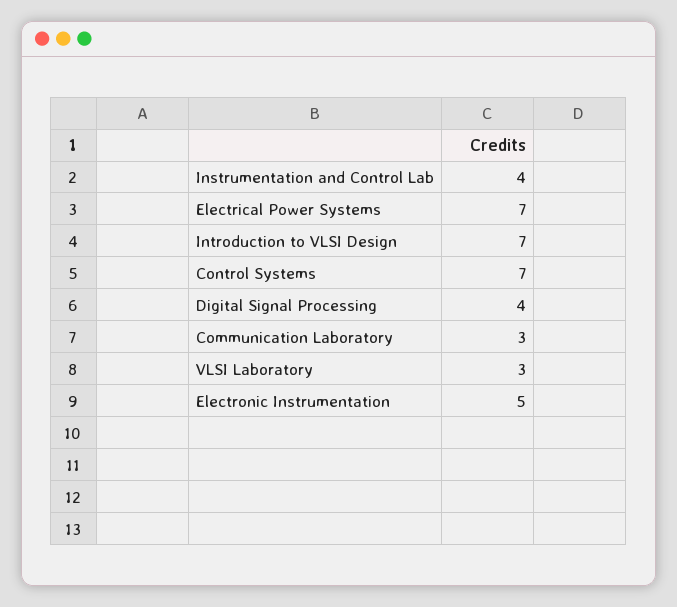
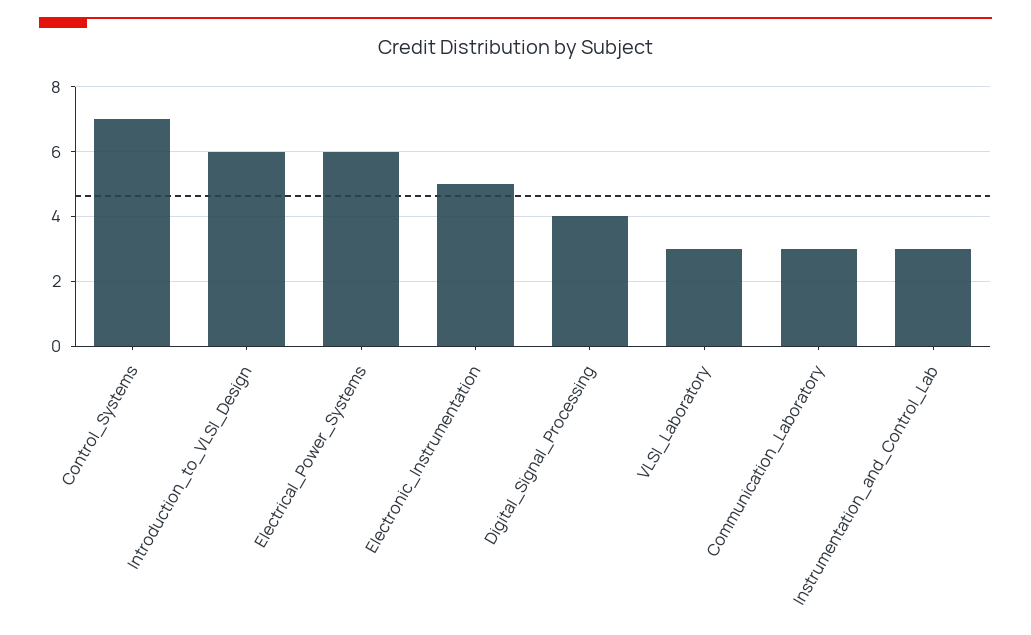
  {
-   "Instrumentation and Control Lab": 4,
+   "Instrumentation and Control Lab": 3,
-   "Electrical Power Systems": 7,
+   "Electrical Power Systems": 6,
-   "Introduction to VLSI Design": 7,
+   "Introduction to VLSI Design": 6,
    "Control Systems": 7,
    "Digital Signal Processing": 4,
    "Communication Laboratory": 3,
    "VLSI Laboratory": 3,
    "Electronic Instrumentation": 5
  }

